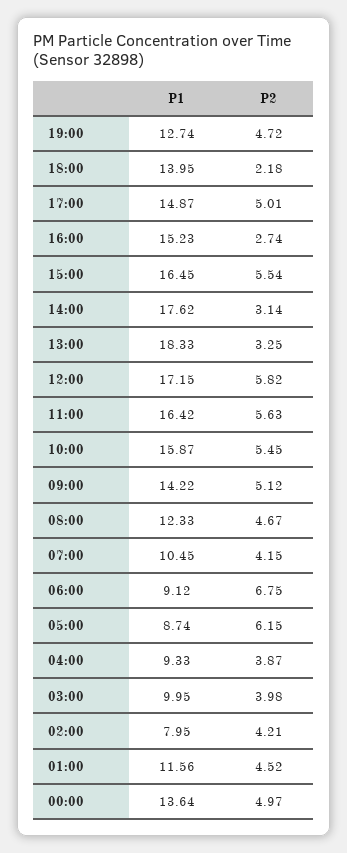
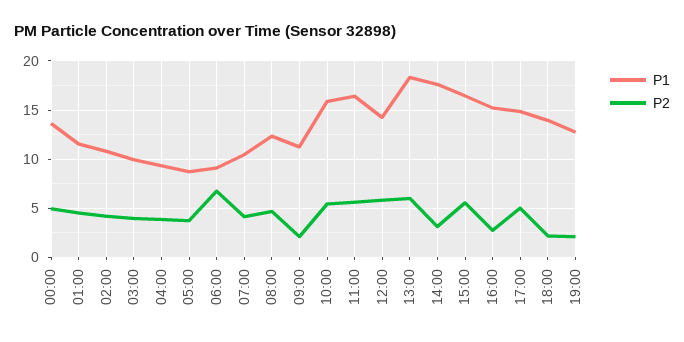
  {
    "P1": {
      "19:00": 12.74,
      "18:00": 13.95,
      "17:00": 14.87,
      "16:00": 15.23,
      "15:00": 16.45,
      "14:00": 17.62,
      "13:00": 18.33,
-     "12:00": 17.15,
+     "12:00": 14,
      "11:00": 16.42,
      "10:00": 15.87,
-     "09:00": 14.22,
+     "09:00": 11,
      "08:00": 12.33,
      "07:00": 10.45,
      "06:00": 9.12,
      "05:00": 8.74,
      "04:00": 9.33,
      "03:00": 9.95,
-     "02:00": 7.95,
+     "02:00": 11,
      "01:00": 11.56,
      "00:00": 13.64
    },
    "P2": {
-     "19:00": 4.72,
+     "19:00": 2,
      "18:00": 2.18,
      "17:00": 5.01,
      "16:00": 2.74,
      "15:00": 5.54,
      "14:00": 3.14,
-     "13:00": 3.25,
+     "13:00": 6,
      "12:00": 5.82,
      "11:00": 5.63,
      "10:00": 5.45,
-     "09:00": 5.12,
+     "09:00": 2,
      "08:00": 4.67,
      "07:00": 4.15,
      "06:00": 6.75,
-     "05:00": 6.15,
+     "05:00": 4,
      "04:00": 3.87,
      "03:00": 3.98,
      "02:00": 4.21,
      "01:00": 4.52,
      "00:00": 4.97
    }
  }

